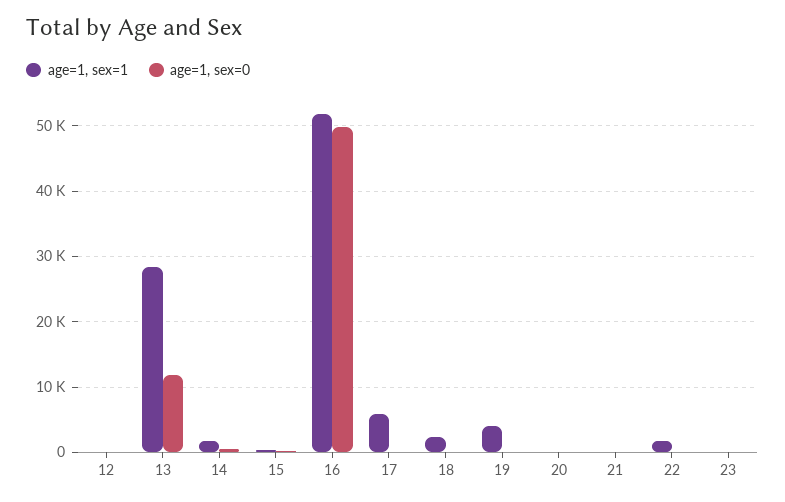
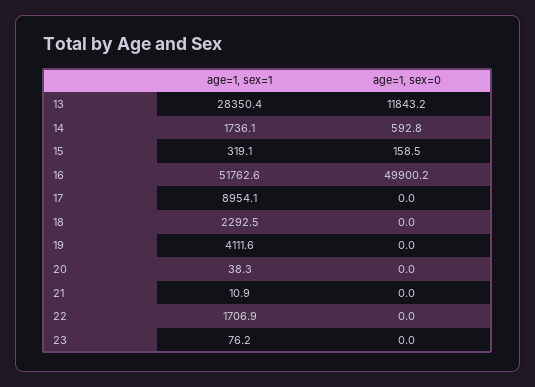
  {
    "age=1, sex=1": {
-     "12": 0,
      "13": 28350.4,
      "14": 1736.1,
      "15": 319.1,
      "16": 51762.6,
-     "17": 6000,
+     "17": 8954.1,
      "18": 2292.5,
      "19": 4111.6,
      "20": 38.3,
      "21": 10.9,
      "22": 1706.9,
      "23": 76.2
    },
    "age=1, sex=0": {
-     "12": 0,
      "13": 11843.2,
      "14": 592.8,
      "15": 158.5,
      "16": 49900.2,
      "17": 0,
      "18": 0,
      "19": 0,
      "20": 0,
      "21": 0,
      "22": 0,
      "23": 0
    }
  }

